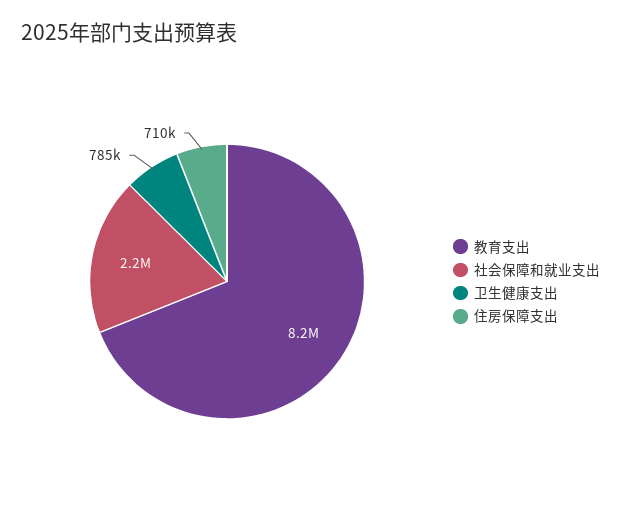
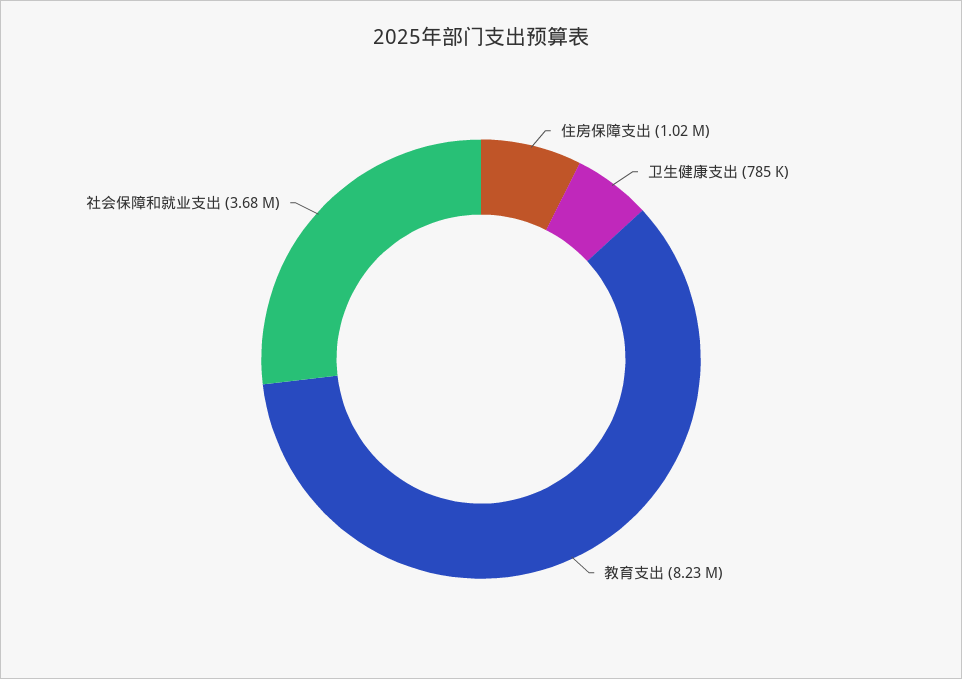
  {
    "教育支出": 8230000,
-   "社会保障和就业支出": 2200000,
+   "社会保障和就业支出": 3680000,
    "卫生健康支出": 785000,
-   "住房保障支出": 710000
+   "住房保障支出": 1020000
  }

